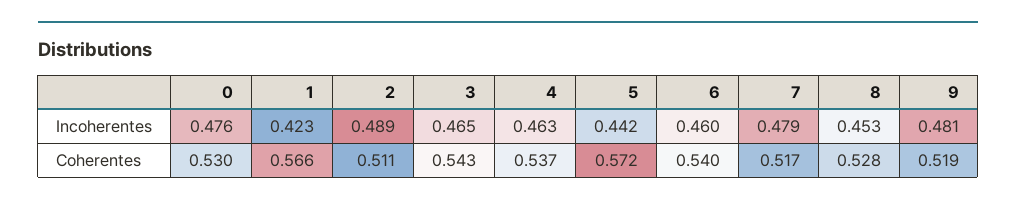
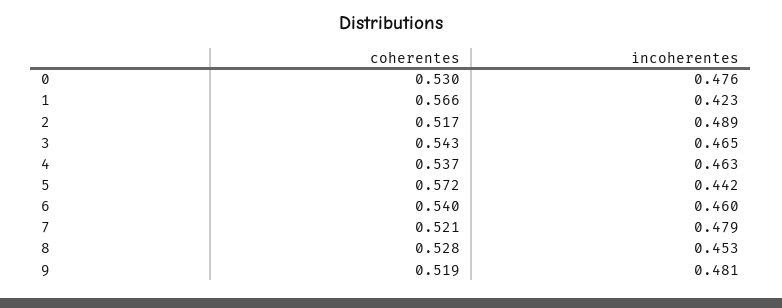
  {
    "0": {
      "Incoherentes": 0.476,
      "Coherentes": 0.53
    },
    "1": {
      "Incoherentes": 0.423,
      "Coherentes": 0.566
    },
    "2": {
      "Incoherentes": 0.489,
-     "Coherentes": 0.511
+     "Coherentes": 0.517
    },
    "3": {
      "Incoherentes": 0.465,
      "Coherentes": 0.543
    },
    "4": {
      "Incoherentes": 0.463,
      "Coherentes": 0.537
    },
    "5": {
      "Incoherentes": 0.442,
      "Coherentes": 0.572
    },
    "6": {
      "Incoherentes": 0.46,
      "Coherentes": 0.54
    },
    "7": {
      "Incoherentes": 0.479,
-     "Coherentes": 0.517
+     "Coherentes": 0.521
    },
    "8": {
      "Incoherentes": 0.453,
      "Coherentes": 0.528
    },
    "9": {
      "Incoherentes": 0.481,
      "Coherentes": 0.519
    }
  }

